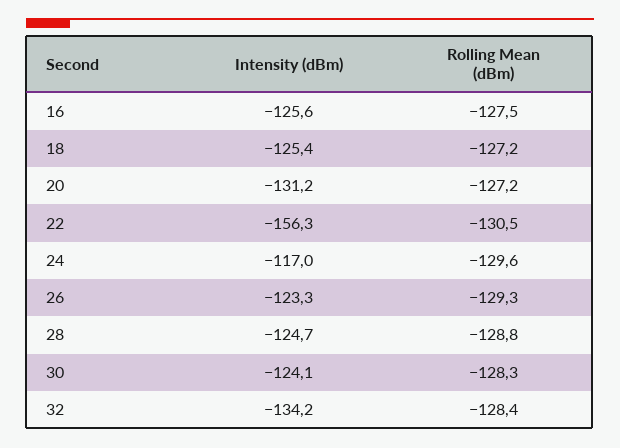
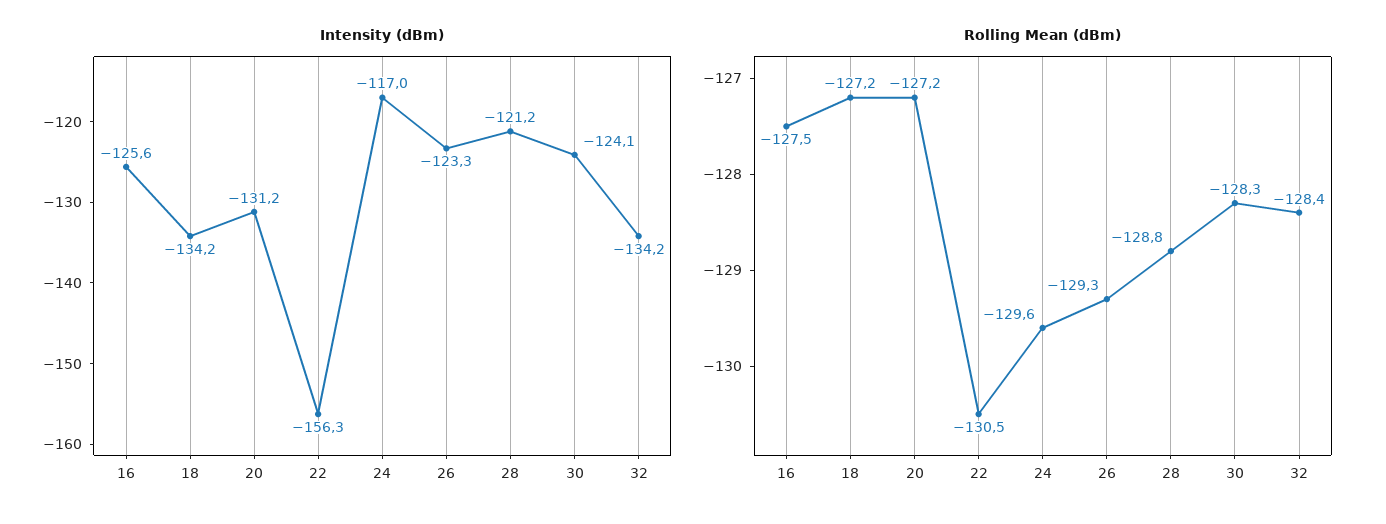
  {
    "Intensity (dBm)": {
      "16": -125.6,
-     "18": -125.4,
+     "18": -134.2,
      "20": -131.2,
      "22": -156.3,
      "24": -117,
      "26": -123.3,
-     "28": -124.7,
+     "28": -121.2,
      "30": -124.1,
      "32": -134.2
    },
    "Rolling Mean (dBm)": {
      "16": -127.5,
      "18": -127.2,
      "20": -127.2,
      "22": -130.5,
      "24": -129.6,
      "26": -129.3,
      "28": -128.8,
      "30": -128.3,
      "32": -128.4
    }
  }

